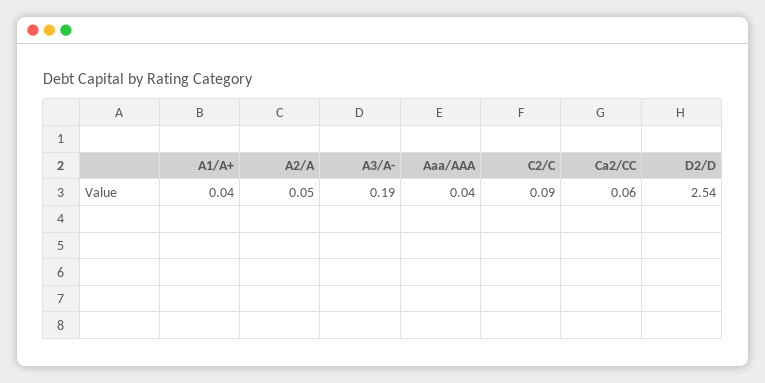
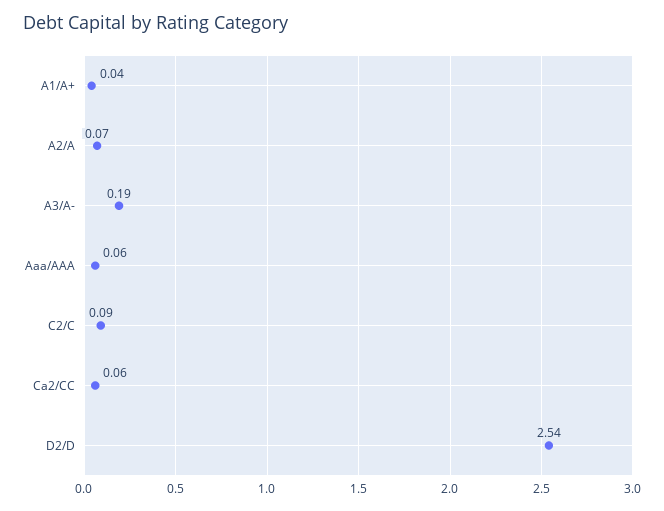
  {
    "A1/A+": 0.04,
-   "A2/A": 0.05,
+   "A2/A": 0.07,
    "A3/A-": 0.19,
-   "Aaa/AAA": 0.04,
+   "Aaa/AAA": 0.06,
    "C2/C": 0.09,
    "Ca2/CC": 0.06,
    "D2/D": 2.54
  }

